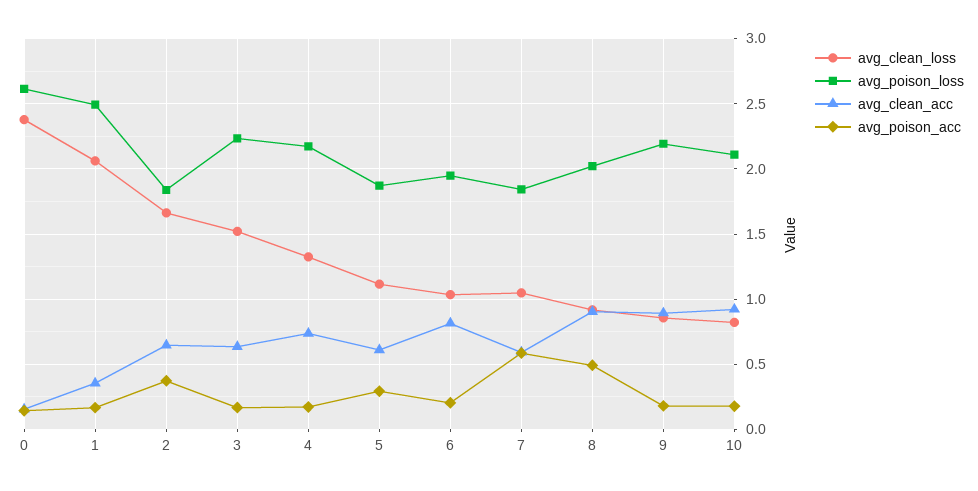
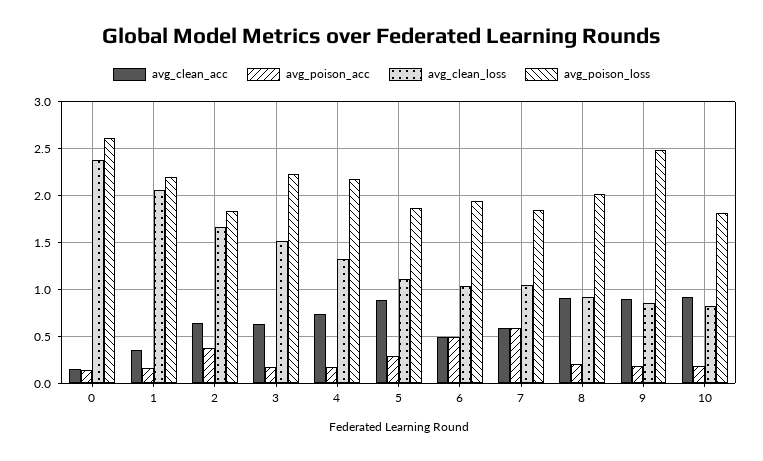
  {
    "avg_clean_loss": {
      "0": 2.4,
      "1": 2.05,
      "2": 1.65,
      "3": 1.5,
      "4": 1.35,
      "5": 1.1,
      "6": 1.05,
      "7": 1.05,
      "8": 0.9,
      "9": 0.85,
      "10": 0.8
    },
    "avg_poison_loss": {
      "0": 2.6,
-     "1": 2.5,
+     "1": 2.2,
      "2": 1.85,
      "3": 2.25,
      "4": 2.15,
      "5": 1.85,
      "6": 1.95,
      "7": 1.85,
      "8": 2,
-     "9": 2.2,
+     "9": 2.5,
-     "10": 2.1
+     "10": 1.8
    },
    "avg_clean_acc": {
      "0": 0.15,
      "1": 0.35,
      "2": 0.65,
      "3": 0.65,
      "4": 0.75,
-     "5": 0.6,
+     "5": 0.9,
-     "6": 0.8,
+     "6": 0.5,
      "7": 0.6,
      "8": 0.9,
      "9": 0.9,
      "10": 0.9
    },
    "avg_poison_acc": {
      "0": 0.15,
      "1": 0.15,
      "2": 0.35,
      "3": 0.15,
      "4": 0.15,
      "5": 0.3,
-     "6": 0.2,
+     "6": 0.5,
      "7": 0.6,
-     "8": 0.5,
+     "8": 0.2,
      "9": 0.2,
      "10": 0.2
    }
  }

